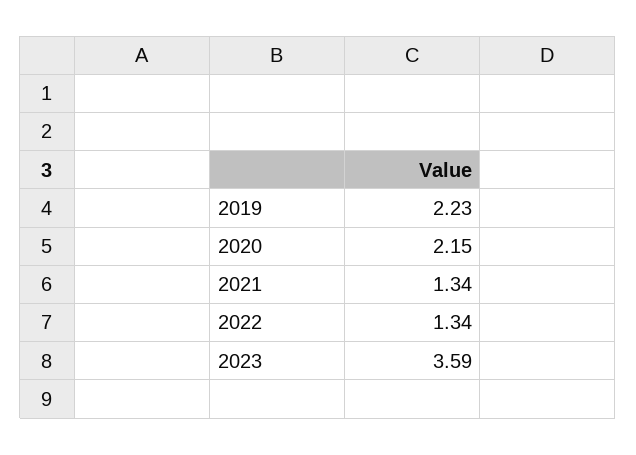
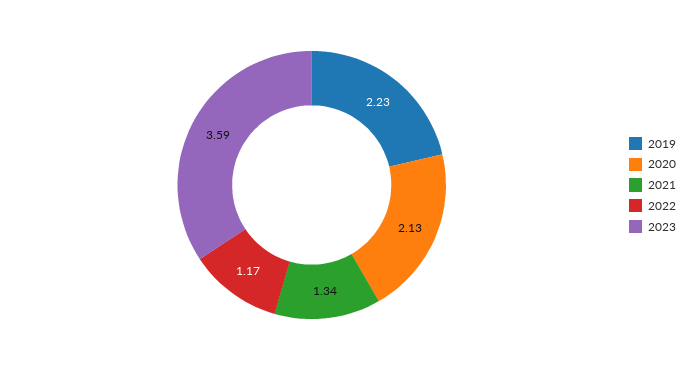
  {
    "2019": 2.23,
-   "2020": 2.15,
+   "2020": 2.13,
    "2021": 1.34,
-   "2022": 1.34,
+   "2022": 1.17,
    "2023": 3.59
  }

